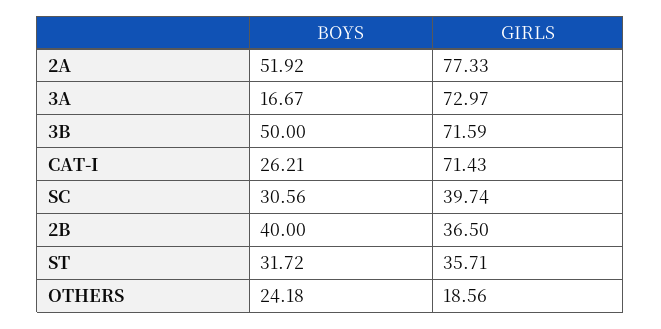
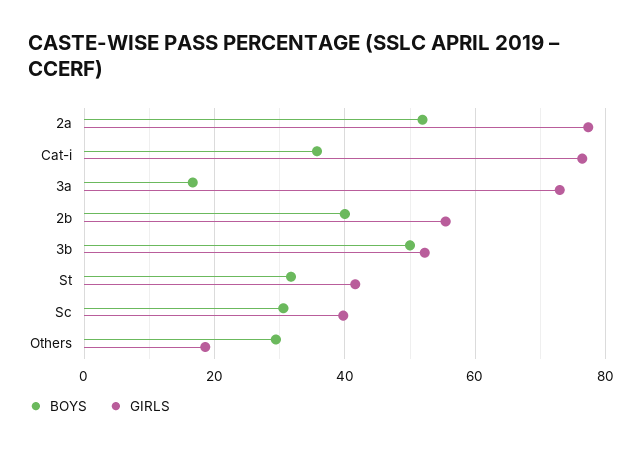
  {
    "BOYS": {
      "2A": 51.92,
      "3A": 16.67,
      "3B": 50,
-     "CAT-I": 26.21,
+     "CAT-I": 36,
      "SC": 30.56,
      "2B": 40,
      "ST": 31.72,
-     "OTHERS": 24.18
+     "OTHERS": 30
    },
    "GIRLS": {
      "2A": 77.33,
      "3A": 72.97,
-     "3B": 71.59,
+     "3B": 52,
-     "CAT-I": 71.43,
+     "CAT-I": 76,
      "SC": 39.74,
-     "2B": 36.5,
+     "2B": 56,
-     "ST": 35.71,
+     "ST": 42,
      "OTHERS": 18.56
    }
  }

